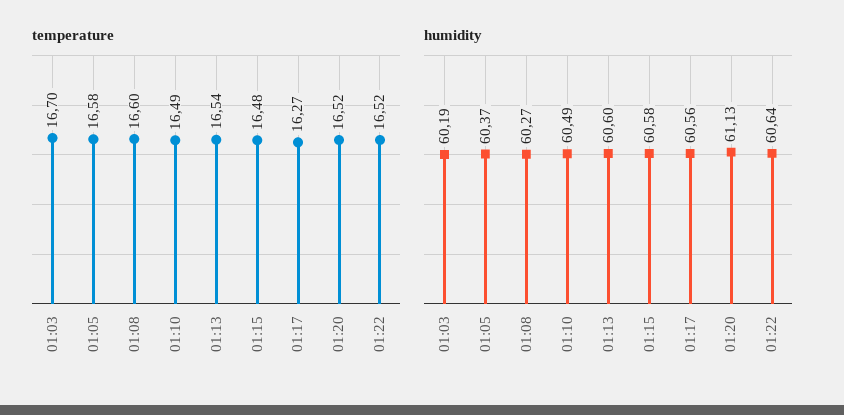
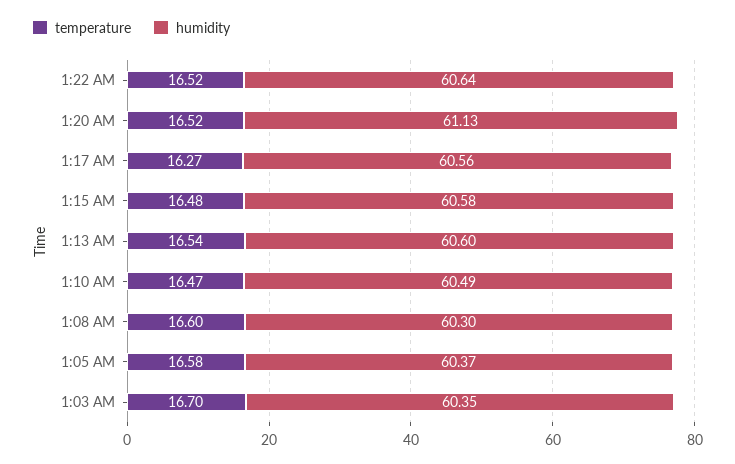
  {
    "temperature": {
      "01:03": 16.7,
      "01:05": 16.58,
      "01:08": 16.6,
-     "01:10": 16.49,
+     "01:10": 16.47,
      "01:13": 16.54,
      "01:15": 16.48,
      "01:17": 16.27,
      "01:20": 16.52,
      "01:22": 16.52
    },
    "humidity": {
-     "01:03": 60.19,
+     "01:03": 60.35,
      "01:05": 60.37,
-     "01:08": 60.27,
+     "01:08": 60.3,
      "01:10": 60.49,
      "01:13": 60.6,
      "01:15": 60.58,
      "01:17": 60.56,
      "01:20": 61.13,
      "01:22": 60.64
    }
  }

